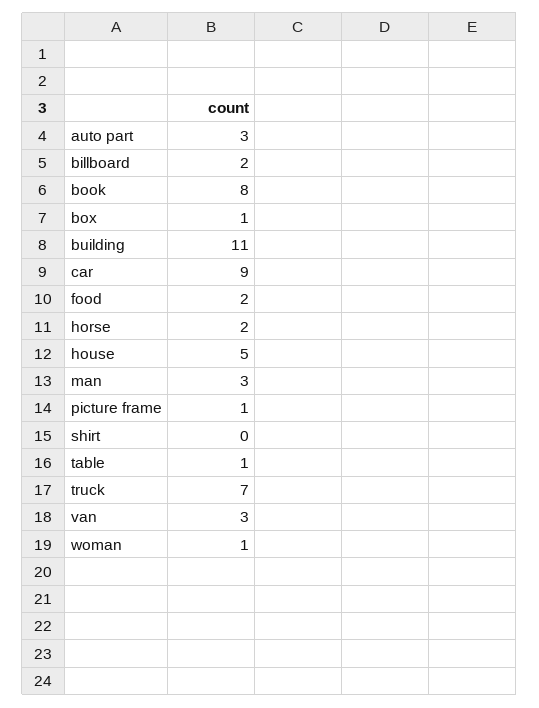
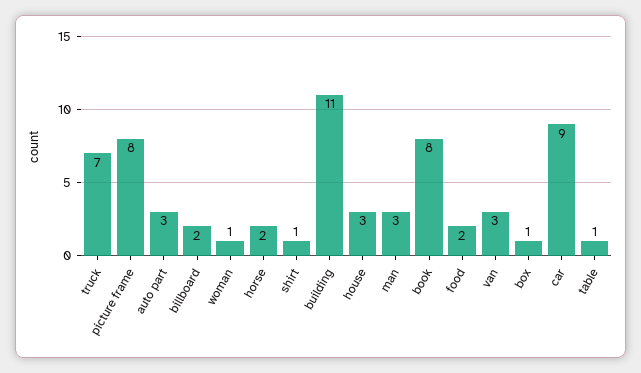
  {
    "auto part": 3,
    "billboard": 2,
    "book": 8,
    "box": 1,
    "building": 11,
    "car": 9,
    "food": 2,
    "horse": 2,
-   "house": 5,
+   "house": 3,
    "man": 3,
-   "picture frame": 1,
+   "picture frame": 8,
-   "shirt": 0,
+   "shirt": 1,
    "table": 1,
    "truck": 7,
    "van": 3,
    "woman": 1
  }

